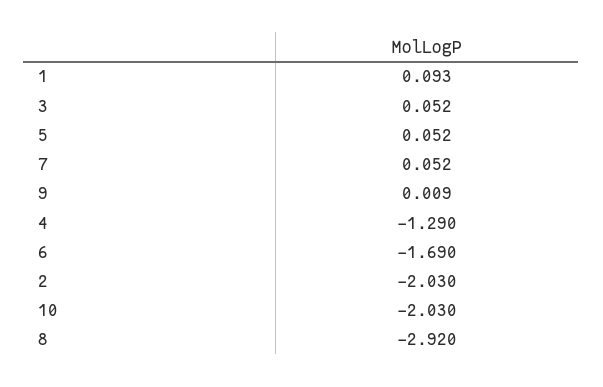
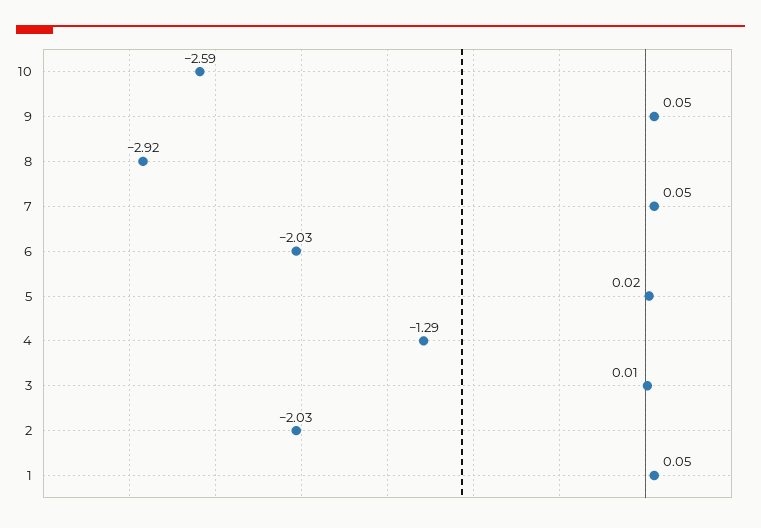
  {
-   "1": 0.093,
+   "1": 0.05,
-   "3": 0.052,
+   "3": 0.01,
-   "5": 0.052,
+   "5": 0.02,
    "7": 0.052,
-   "9": 0.009,
+   "9": 0.05,
    "4": -1.29,
-   "6": -1.69,
+   "6": -2.03,
    "2": -2.03,
-   "10": -2.03,
+   "10": -2.59,
    "8": -2.92
  }

